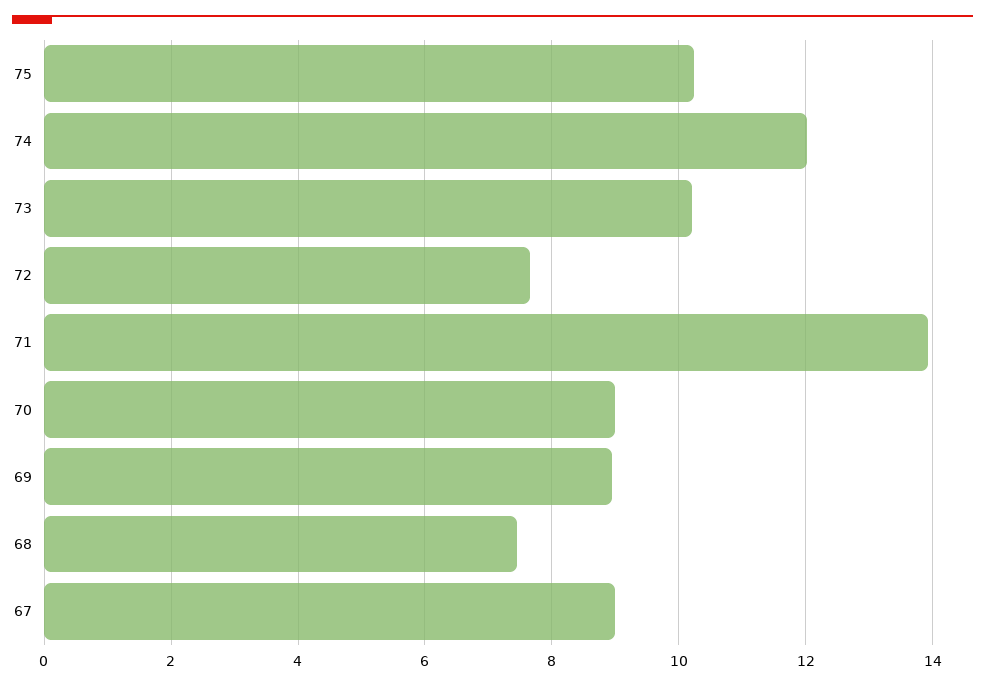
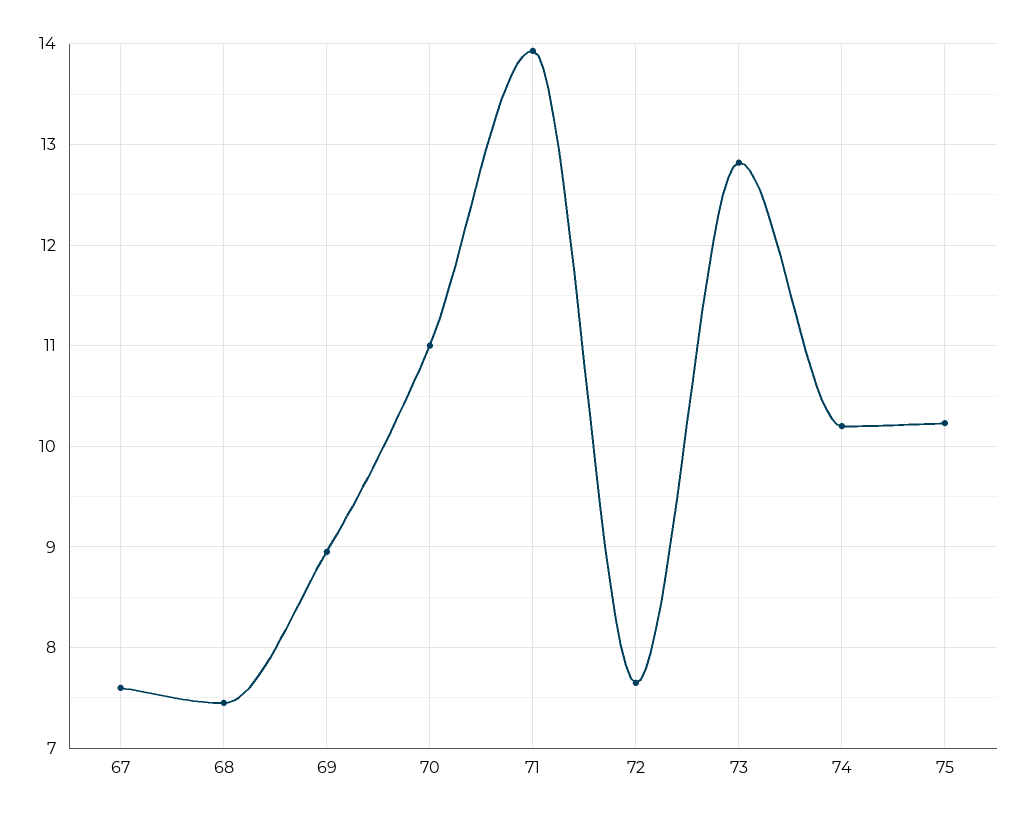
  {
    "75": 10.2,
-   "74": 12,
+   "74": 10.2,
-   "73": 10.2,
+   "73": 12.8,
    "72": 7.7,
    "71": 13.9,
-   "70": 9,
+   "70": 11,
    "69": 9,
    "68": 7.5,
-   "67": 9
+   "67": 7.6
  }

